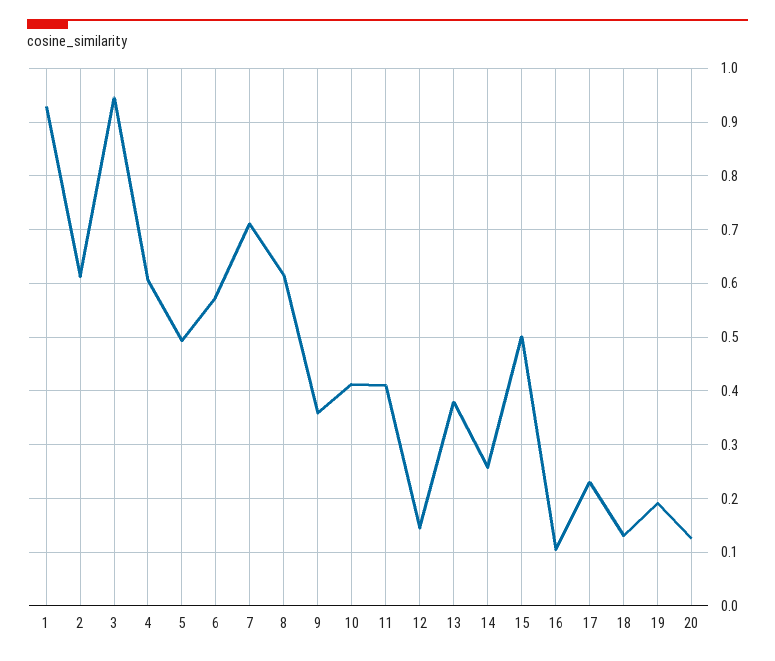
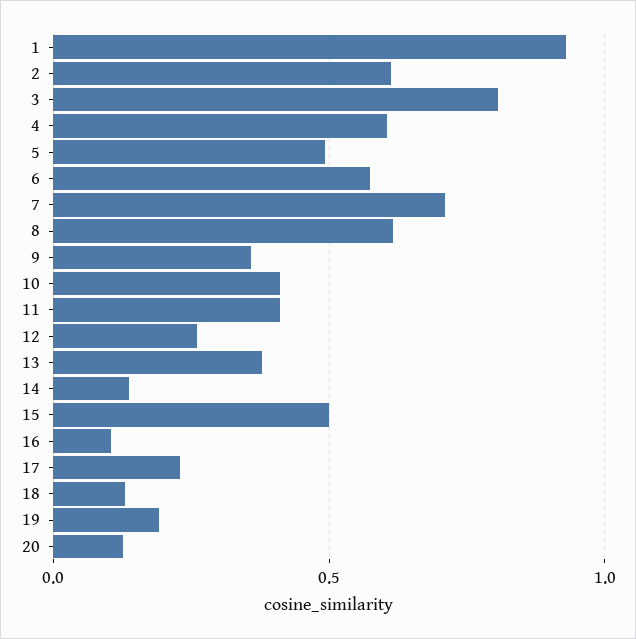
  {
    "1": 0.92,
    "2": 0.62,
-   "3": 0.94,
+   "3": 0.8,
    "4": 0.6,
    "5": 0.5,
    "6": 0.58,
    "7": 0.72,
    "8": 0.62,
    "9": 0.36,
    "10": 0.42,
    "11": 0.42,
-   "12": 0.14,
+   "12": 0.25,
    "13": 0.38,
-   "14": 0.26,
+   "14": 0.15,
    "15": 0.5,
    "16": 0.1,
    "17": 0.22,
    "18": 0.14,
    "19": 0.2,
    "20": 0.12
  }

